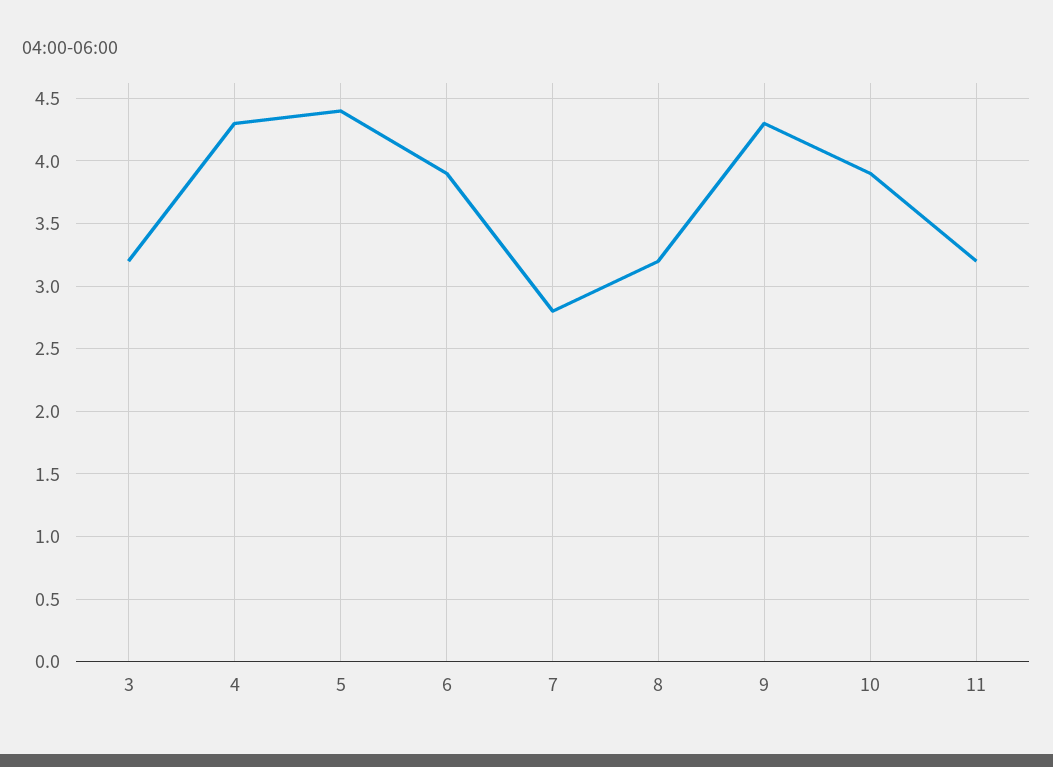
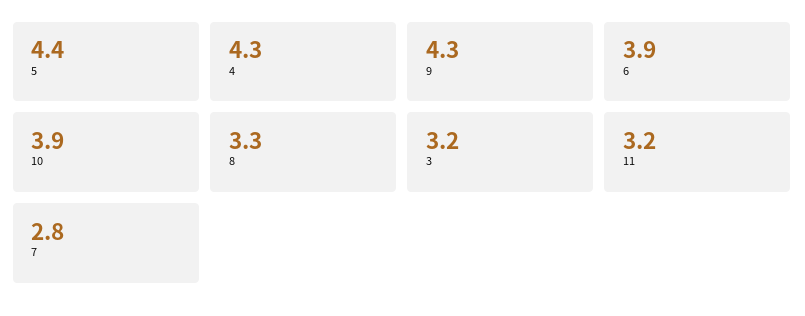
  {
    "3": 3.2,
    "4": 4.3,
    "5": 4.4,
    "6": 3.9,
    "7": 2.8,
-   "8": 3.2,
+   "8": 3.3,
    "9": 4.3,
    "10": 3.9,
    "11": 3.2
  }

